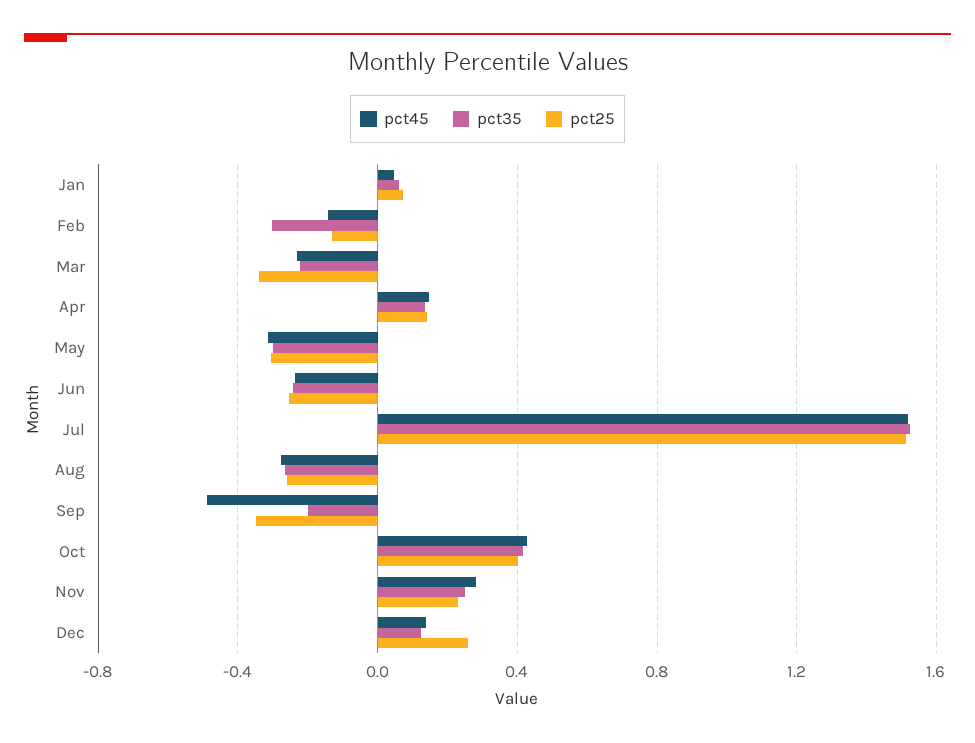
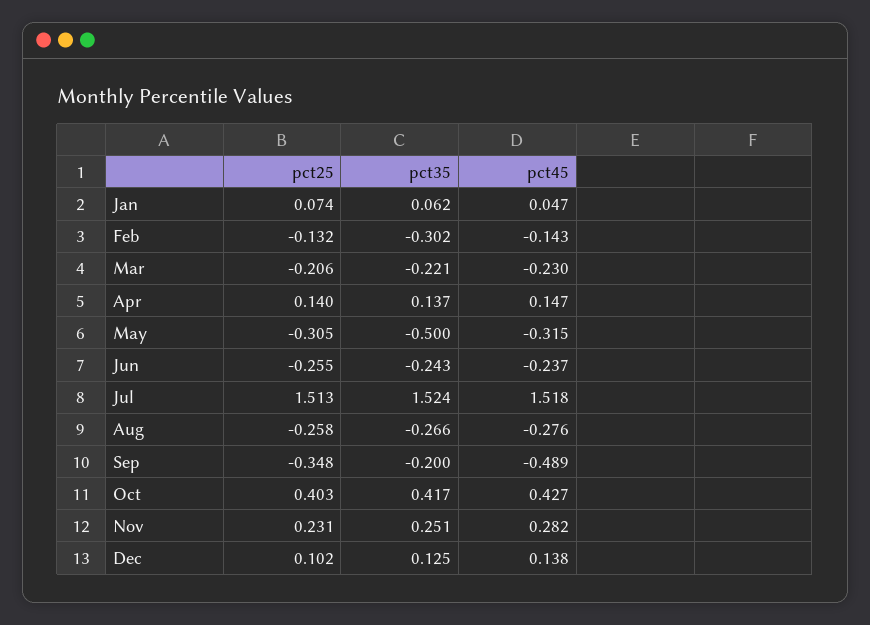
  {
    "pct45": {
      "Jan": 0.047,
      "Feb": -0.143,
      "Mar": -0.23,
      "Apr": 0.147,
      "May": -0.315,
      "Jun": -0.237,
      "Jul": 1.518,
      "Aug": -0.276,
      "Sep": -0.489,
      "Oct": 0.427,
      "Nov": 0.282,
      "Dec": 0.138
    },
    "pct35": {
      "Jan": 0.062,
      "Feb": -0.302,
      "Mar": -0.221,
      "Apr": 0.137,
-     "May": -0.3,
+     "May": -0.5,
      "Jun": -0.243,
      "Jul": 1.524,
      "Aug": -0.266,
      "Sep": -0.2,
      "Oct": 0.417,
      "Nov": 0.251,
      "Dec": 0.125
    },
    "pct25": {
      "Jan": 0.074,
      "Feb": -0.132,
-     "Mar": -0.35,
+     "Mar": -0.206,
      "Apr": 0.14,
      "May": -0.305,
      "Jun": -0.255,
      "Jul": 1.513,
      "Aug": -0.258,
      "Sep": -0.348,
      "Oct": 0.403,
      "Nov": 0.231,
-     "Dec": 0.25
+     "Dec": 0.102
    }
  }

